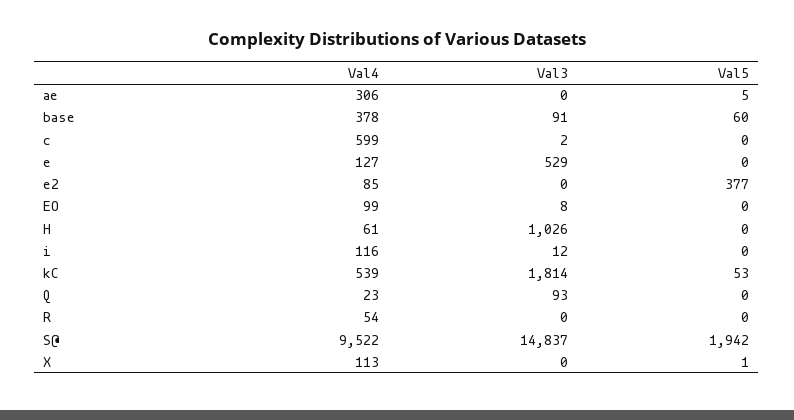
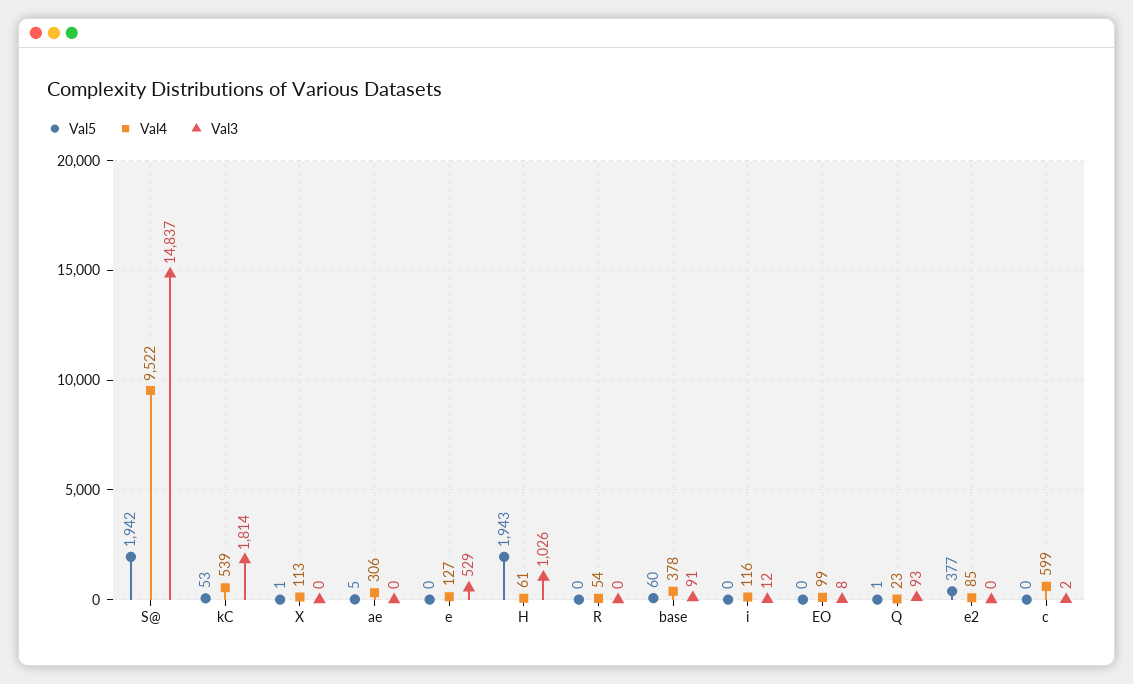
  {
    "Val4": {
      "ae": 306,
      "base": 378,
      "c": 599,
      "e": 127,
      "e2": 85,
      "EO": 99,
      "H": 61,
      "i": 116,
      "kC": 539,
      "Q": 23,
      "R": 54,
      "S@": 9522,
      "X": 113
    },
    "Val3": {
      "ae": 0,
      "base": 91,
      "c": 2,
      "e": 529,
      "e2": 0,
      "EO": 8,
      "H": 1026,
      "i": 12,
      "kC": 1814,
      "Q": 93,
      "R": 0,
      "S@": 14837,
      "X": 0
    },
    "Val5": {
      "ae": 5,
      "base": 60,
      "c": 0,
      "e": 0,
      "e2": 377,
      "EO": 0,
-     "H": 0,
+     "H": 1943,
      "i": 0,
      "kC": 53,
-     "Q": 0,
+     "Q": 1,
      "R": 0,
      "S@": 1942,
      "X": 1
    }
  }

